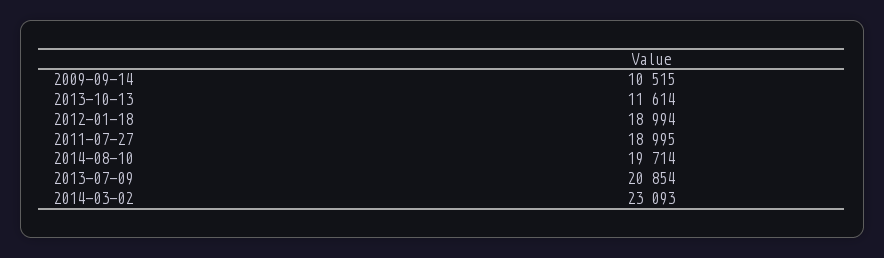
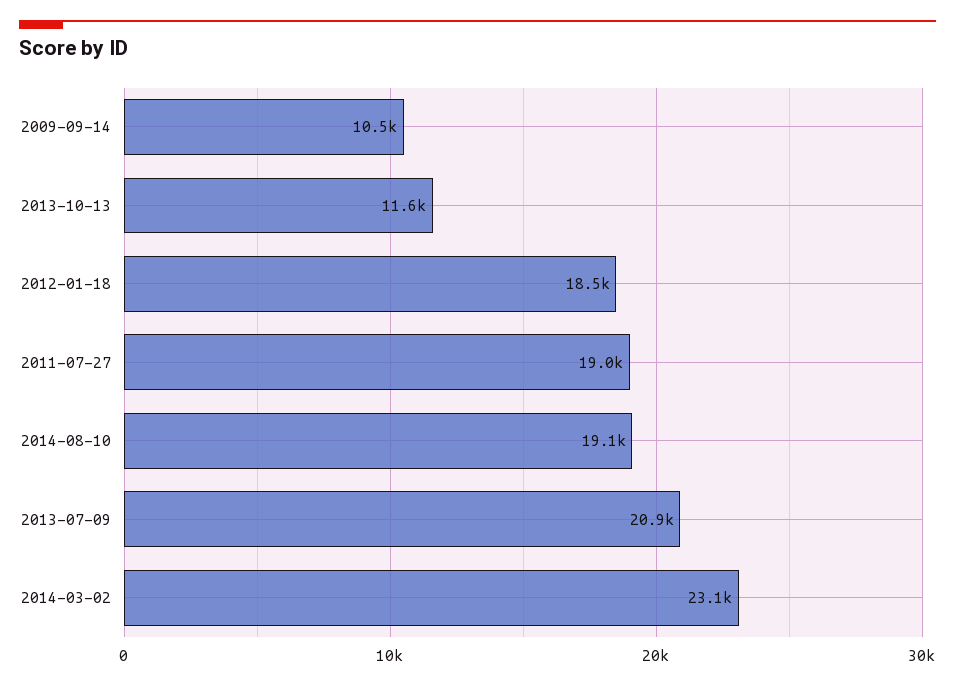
  {
    "2009-09-14": 10515,
    "2013-10-13": 11614,
-   "2012-01-18": 18994,
+   "2012-01-18": 18500,
    "2011-07-27": 18995,
-   "2014-08-10": 19714,
+   "2014-08-10": 19100,
    "2013-07-09": 20854,
    "2014-03-02": 23093
  }

